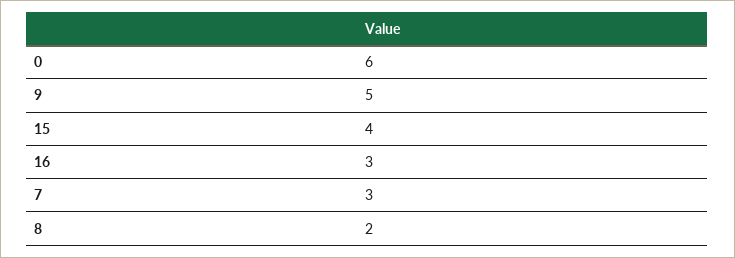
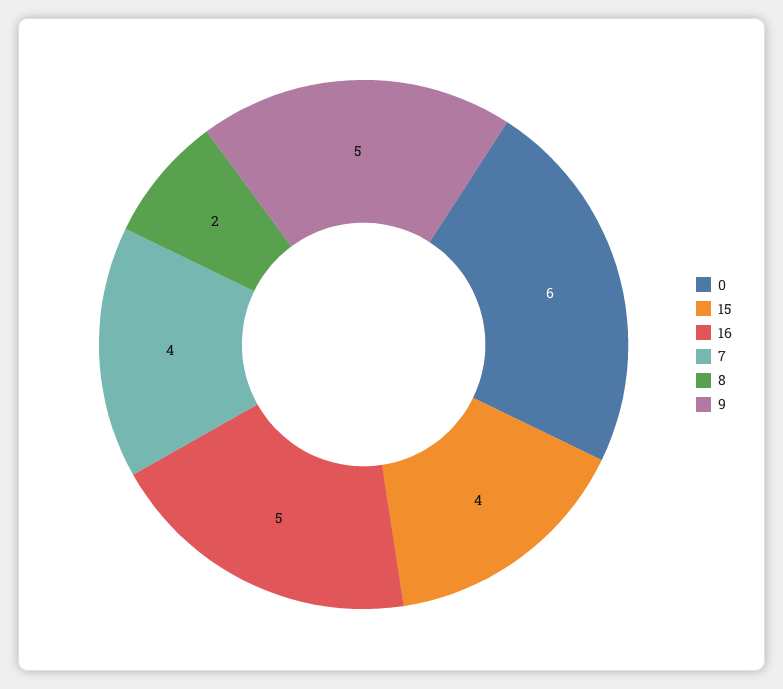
  {
    "0": 6,
    "9": 5,
    "15": 4,
-   "16": 3,
+   "16": 5,
-   "7": 3,
+   "7": 4,
    "8": 2
  }

